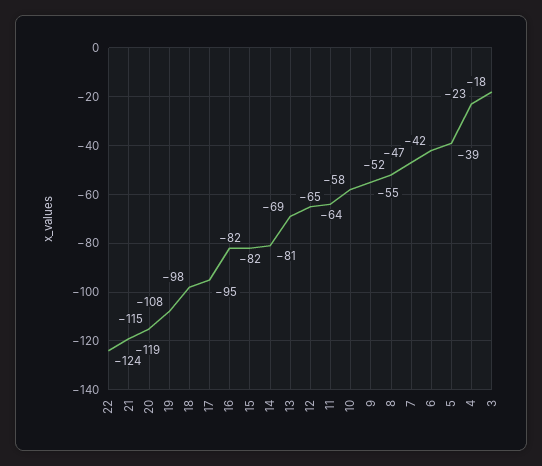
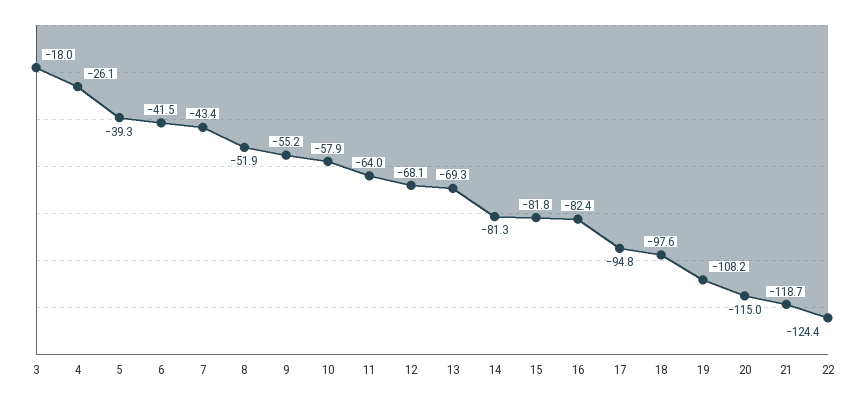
  {
    "22": -124.4,
    "21": -118.7,
    "20": -115,
    "19": -108.2,
    "18": -97.6,
    "17": -94.8,
    "16": -82.4,
    "15": -81.8,
    "14": -81.3,
    "13": -69.3,
-   "12": -65,
+   "12": -68.1,
    "11": -64,
    "10": -57.9,
    "9": -55.2,
    "8": -51.9,
-   "7": -47,
+   "7": -43.4,
    "6": -41.5,
    "5": -39.3,
-   "4": -23,
+   "4": -26.1,
    "3": -18
  }

